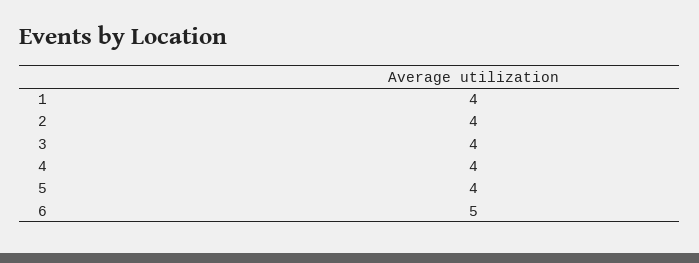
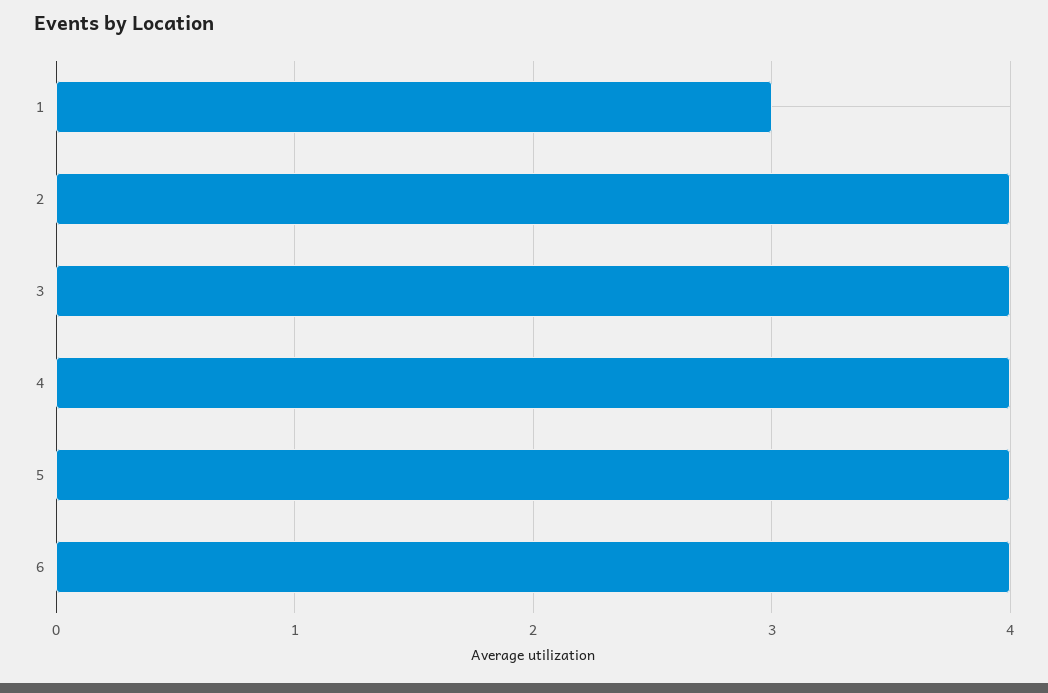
  {
-   "1": 4,
+   "1": 3,
    "2": 4,
    "3": 4,
    "4": 4,
    "5": 4,
-   "6": 5
+   "6": 4
  }

